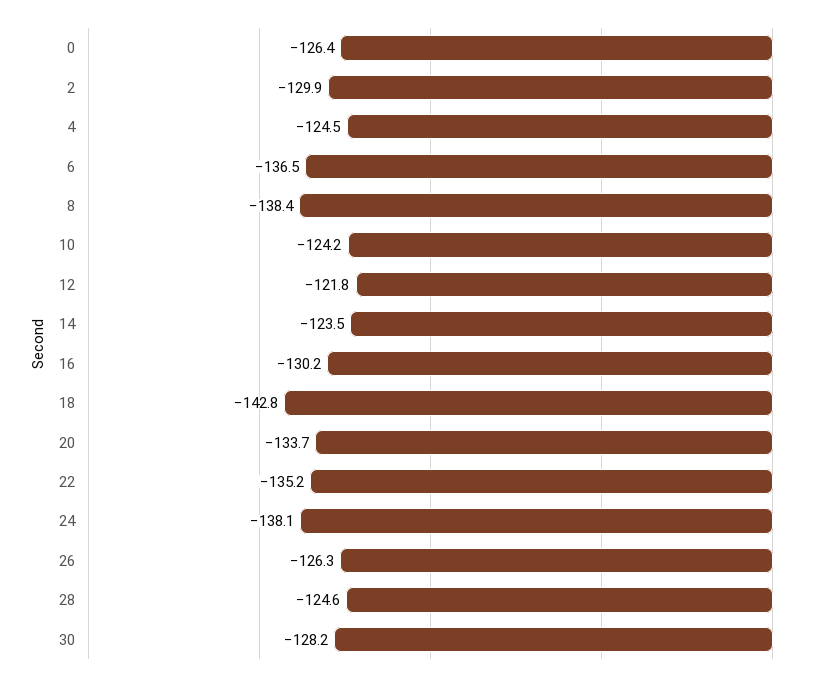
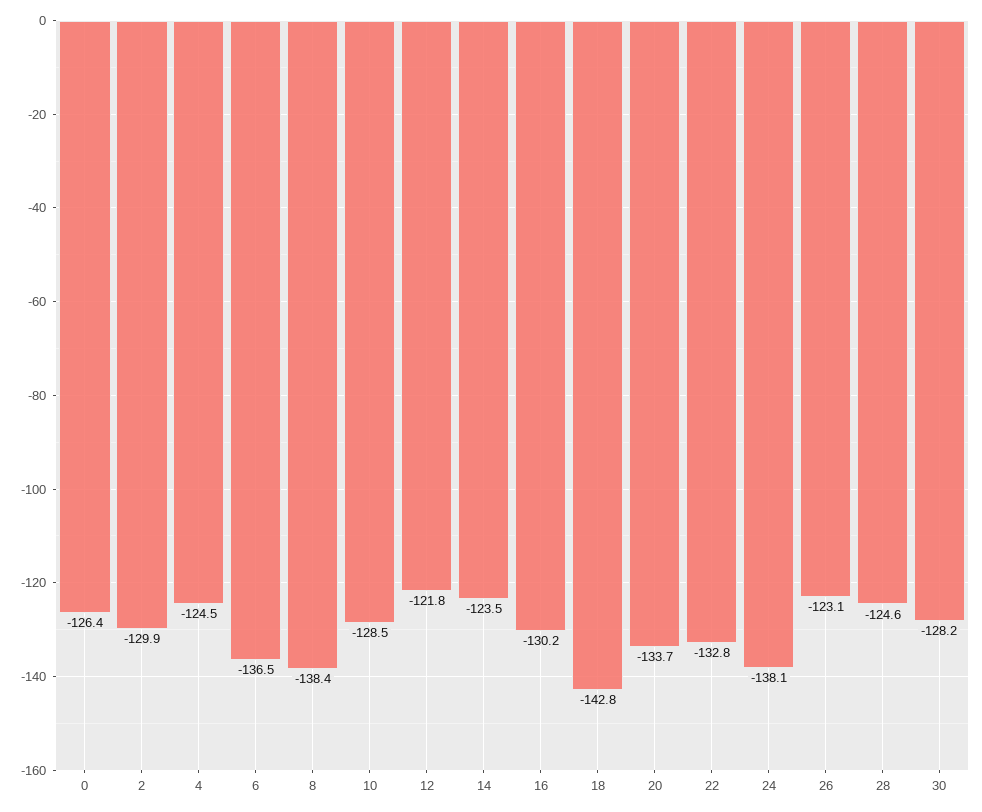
  {
    "0": -126.4,
    "2": -129.9,
    "4": -124.5,
    "6": -136.5,
    "8": -138.4,
-   "10": -124.2,
+   "10": -128.5,
    "12": -121.8,
    "14": -123.5,
    "16": -130.2,
    "18": -142.8,
    "20": -133.7,
-   "22": -135.2,
+   "22": -132.8,
    "24": -138.1,
-   "26": -126.3,
+   "26": -123.1,
    "28": -124.6,
    "30": -128.2
  }

